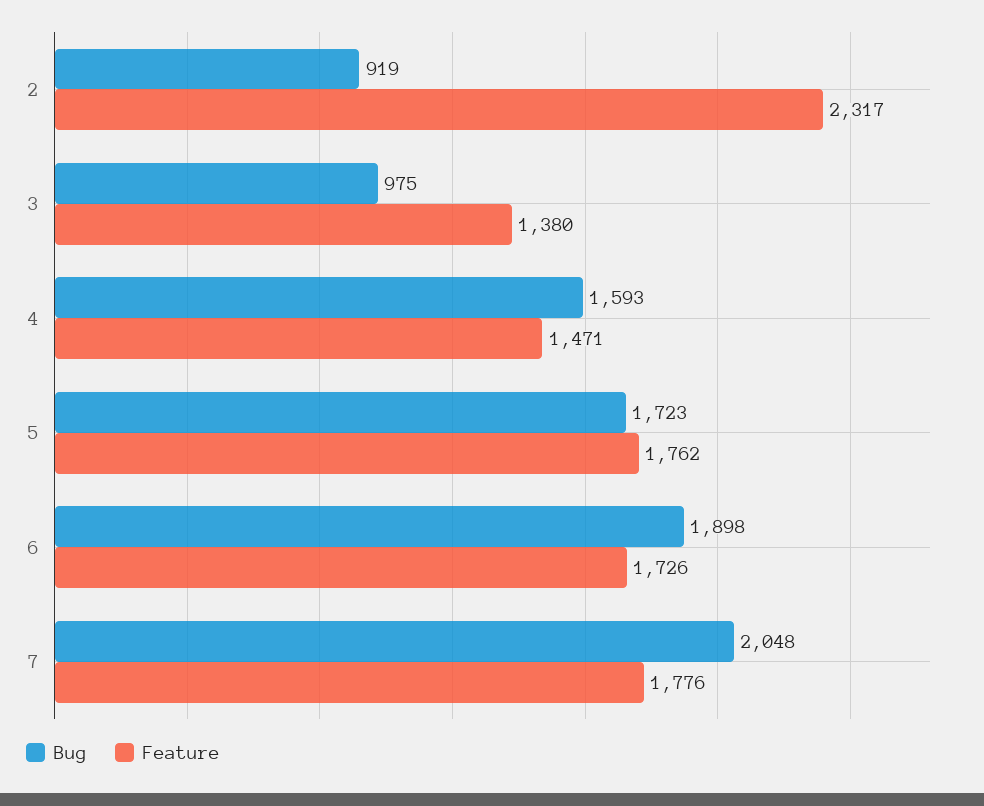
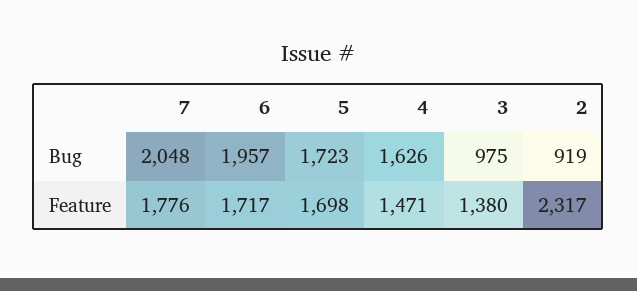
  {
    "Bug": {
      "2": 919,
      "3": 975,
-     "4": 1593,
+     "4": 1626,
      "5": 1723,
-     "6": 1898,
+     "6": 1957,
      "7": 2048
    },
    "Feature": {
      "2": 2317,
      "3": 1380,
      "4": 1471,
-     "5": 1762,
+     "5": 1698,
-     "6": 1726,
+     "6": 1717,
      "7": 1776
    }
  }

